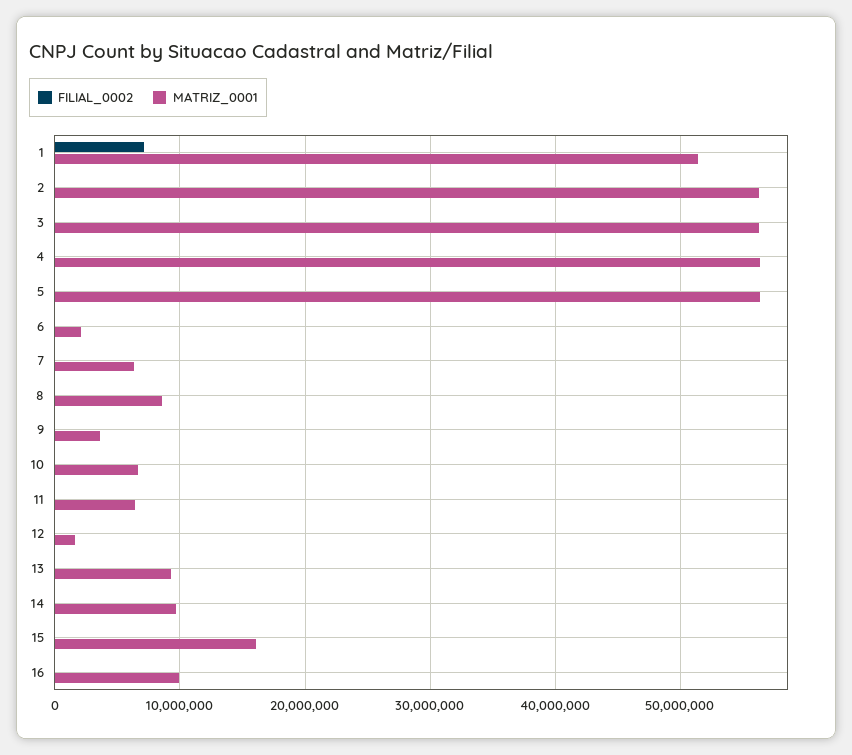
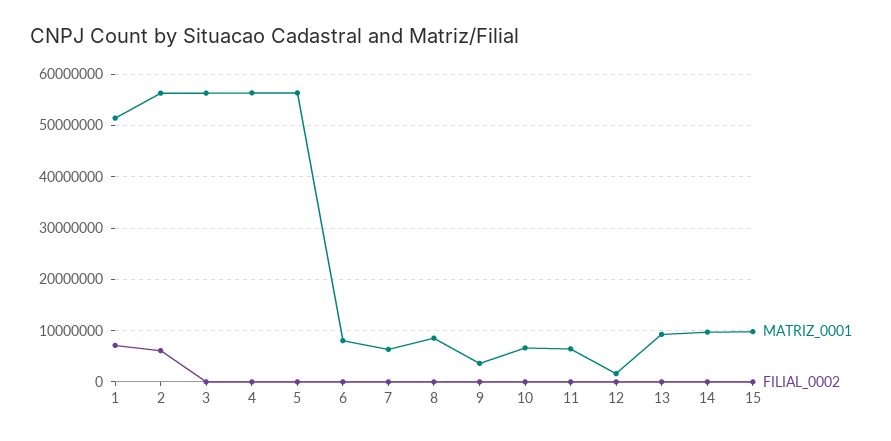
  {
    "FILIAL_0002": {
      "1": 7000000,
-     "2": 0,
+     "2": 6000000,
      "3": 0,
      "4": 0,
      "5": 0,
      "6": 0,
      "7": 0,
      "8": 0,
      "9": 0,
      "10": 0,
      "11": 0,
      "12": 0,
      "13": 0,
      "14": 0,
-     "15": 0,
+     "15": 0
-     "16": 0
    },
    "MATRIZ_0001": {
      "1": 51000000,
      "2": 56000000,
      "3": 56000000,
      "4": 56000000,
      "5": 56000000,
-     "6": 2000000,
+     "6": 8000000,
      "7": 6000000,
      "8": 9000000,
      "9": 4000000,
      "10": 7000000,
      "11": 6000000,
      "12": 2000000,
      "13": 9000000,
      "14": 10000000,
-     "15": 16000000,
+     "15": 10000000
-     "16": 10000000
    }
  }

